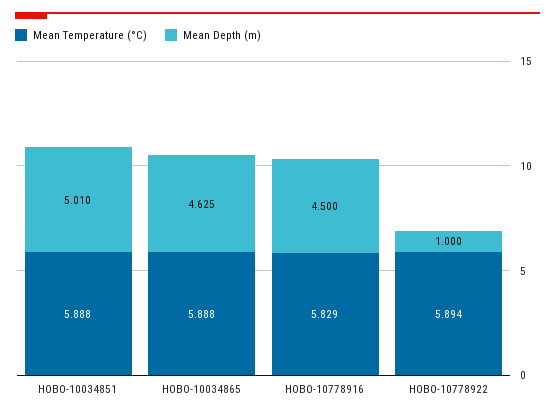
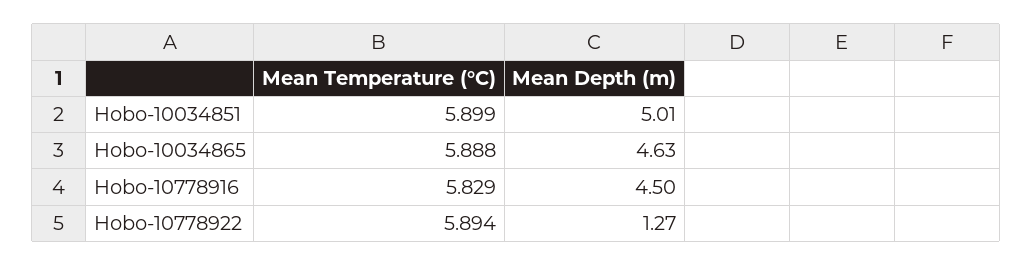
  {
    "Mean Temperature (°C)": {
-     "HOBO-10034851": 5.888,
+     "HOBO-10034851": 5.899,
      "HOBO-10034865": 5.888,
      "HOBO-10778916": 5.829,
      "HOBO-10778922": 5.894
    },
    "Mean Depth (m)": {
      "HOBO-10034851": 5.01,
      "HOBO-10034865": 4.625,
      "HOBO-10778916": 4.5,
-     "HOBO-10778922": 1
+     "HOBO-10778922": 1.27
    }
  }

